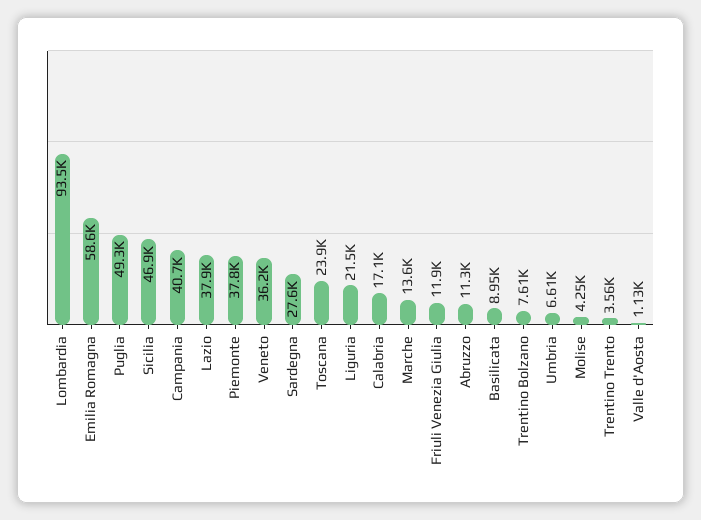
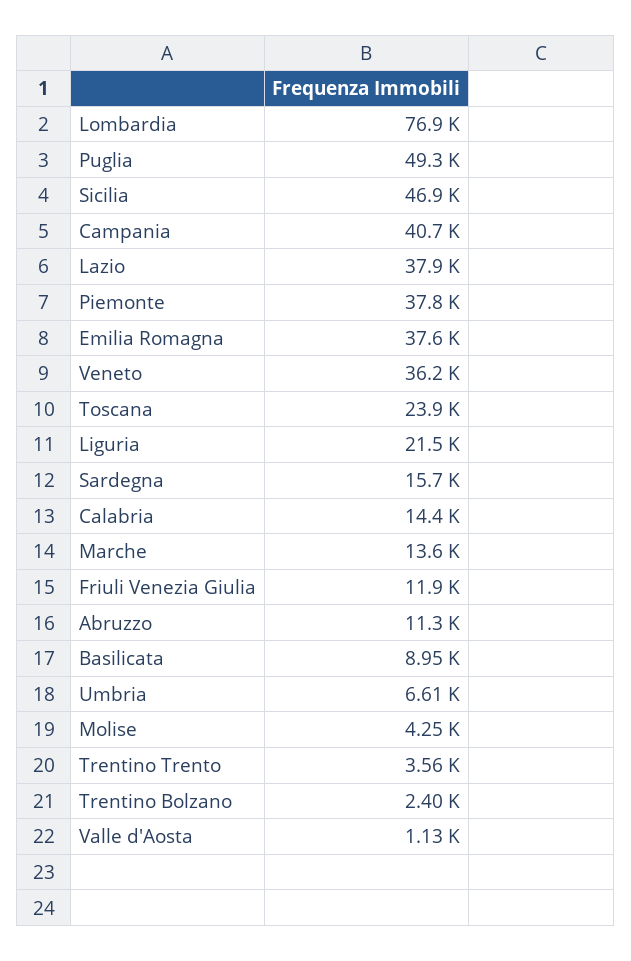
  {
-   "Lombardia": 93500,
+   "Lombardia": 76900,
-   "Emilia Romagna": 58600,
+   "Emilia Romagna": 37600,
    "Puglia": 49300,
    "Sicilia": 46900,
    "Campania": 40700,
    "Lazio": 37900,
    "Piemonte": 37800,
    "Veneto": 36200,
-   "Sardegna": 27600,
+   "Sardegna": 15700,
    "Toscana": 23900,
    "Liguria": 21500,
-   "Calabria": 17100,
+   "Calabria": 14400,
    "Marche": 13600,
    "Friuli Venezia Giulia": 11900,
    "Abruzzo": 11300,
    "Basilicata": 8950,
-   "Trentino Bolzano": 7610,
+   "Trentino Bolzano": 2400,
    "Umbria": 6610,
    "Molise": 4250,
    "Trentino Trento": 3560,
    "Valle d'Aosta": 1130
  }

